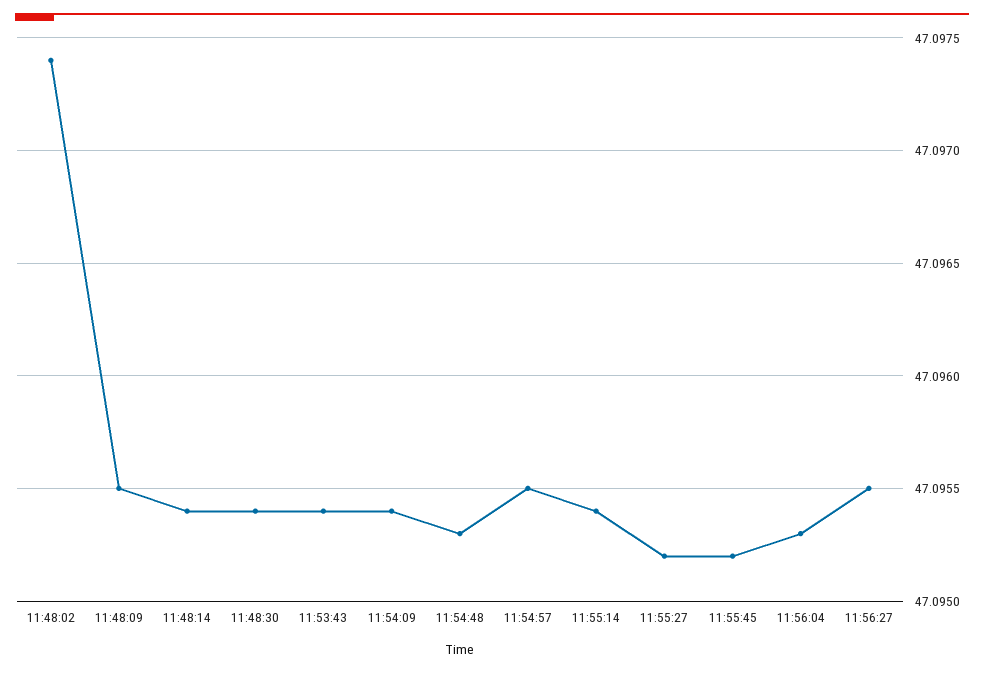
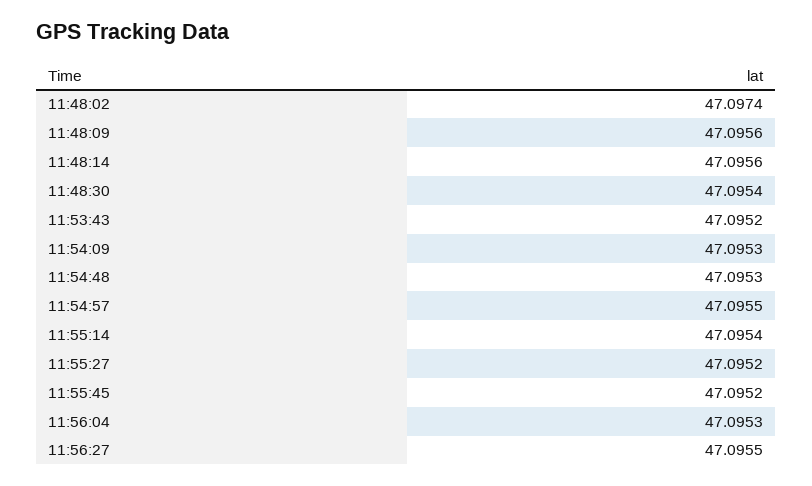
  {
    "11:48:02": 47.0974,
-   "11:48:09": 47.0955,
+   "11:48:09": 47.0956,
-   "11:48:14": 47.0954,
+   "11:48:14": 47.0956,
    "11:48:30": 47.0954,
-   "11:53:43": 47.0954,
+   "11:53:43": 47.0952,
-   "11:54:09": 47.0954,
+   "11:54:09": 47.0953,
    "11:54:48": 47.0953,
    "11:54:57": 47.0955,
    "11:55:14": 47.0954,
    "11:55:27": 47.0952,
    "11:55:45": 47.0952,
    "11:56:04": 47.0953,
    "11:56:27": 47.0955
  }

